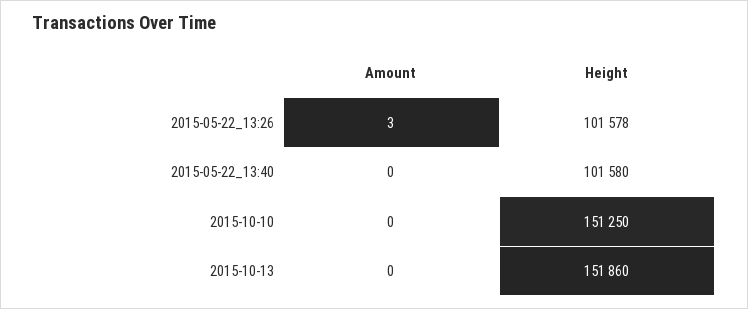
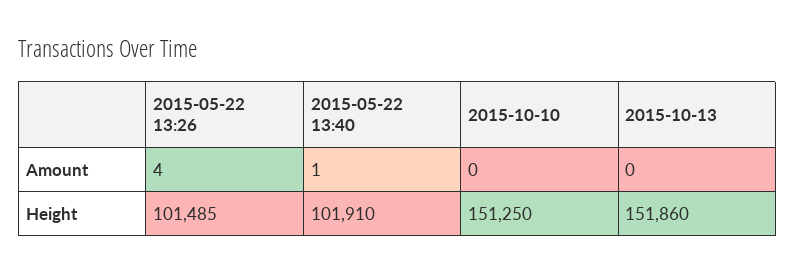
  {
    "Amount": {
-     "2015-05-22_13:26": 3,
+     "2015-05-22_13:26": 4,
-     "2015-05-22_13:40": 0,
+     "2015-05-22_13:40": 1,
      "2015-10-10": 0,
      "2015-10-13": 0
    },
    "Height": {
-     "2015-05-22_13:26": 101578,
+     "2015-05-22_13:26": 101485,
-     "2015-05-22_13:40": 101580,
+     "2015-05-22_13:40": 101910,
      "2015-10-10": 151250,
      "2015-10-13": 151860
    }
  }

